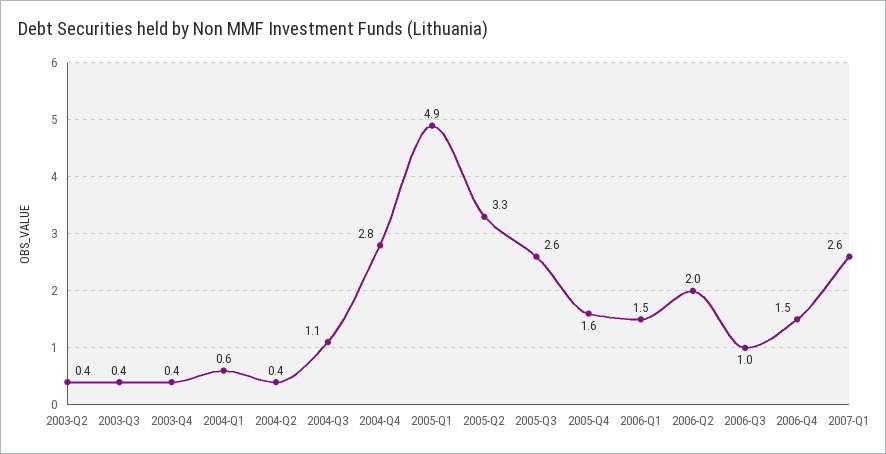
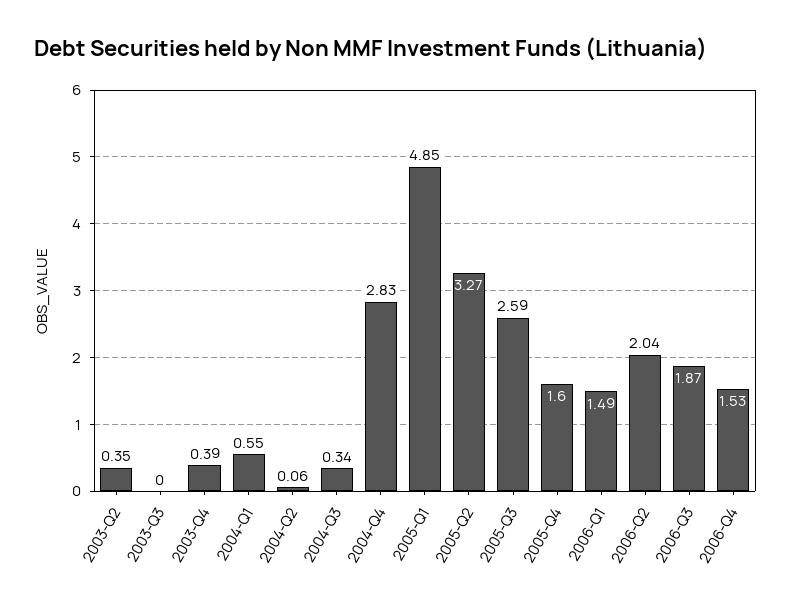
  {
    "2003-Q2": 0.35,
-   "2003-Q3": 0.4,
+   "2003-Q3": 0,
    "2003-Q4": 0.39,
    "2004-Q1": 0.55,
-   "2004-Q2": 0.4,
+   "2004-Q2": 0.06,
-   "2004-Q3": 1.1,
+   "2004-Q3": 0.34,
    "2004-Q4": 2.83,
    "2005-Q1": 4.85,
    "2005-Q2": 3.27,
    "2005-Q3": 2.59,
    "2005-Q4": 1.6,
    "2006-Q1": 1.49,
    "2006-Q2": 2.04,
-   "2006-Q3": 1,
+   "2006-Q3": 1.87,
-   "2006-Q4": 1.53,
+   "2006-Q4": 1.53
-   "2007-Q1": 2.6
  }

